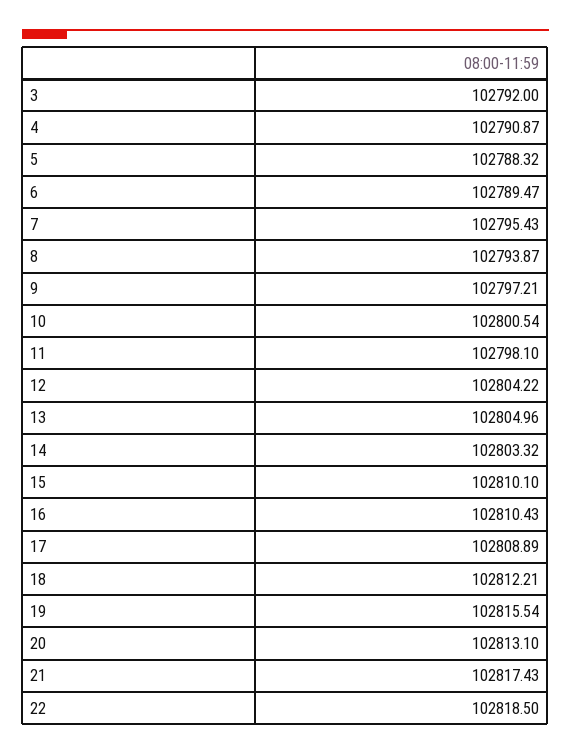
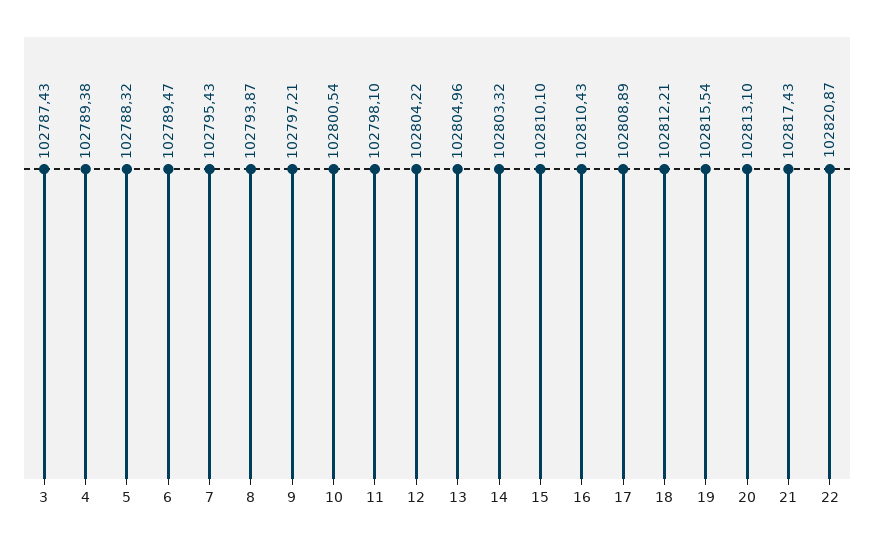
  {
-   "3": 102792,
+   "3": 102787.43,
-   "4": 102790.87,
+   "4": 102789.38,
    "5": 102788.32,
    "6": 102789.47,
    "7": 102795.43,
    "8": 102793.87,
    "9": 102797.21,
    "10": 102800.54,
    "11": 102798.1,
    "12": 102804.22,
    "13": 102804.96,
    "14": 102803.32,
    "15": 102810.1,
    "16": 102810.43,
    "17": 102808.89,
    "18": 102812.21,
    "19": 102815.54,
    "20": 102813.1,
    "21": 102817.43,
-   "22": 102818.5
+   "22": 102820.87
  }

